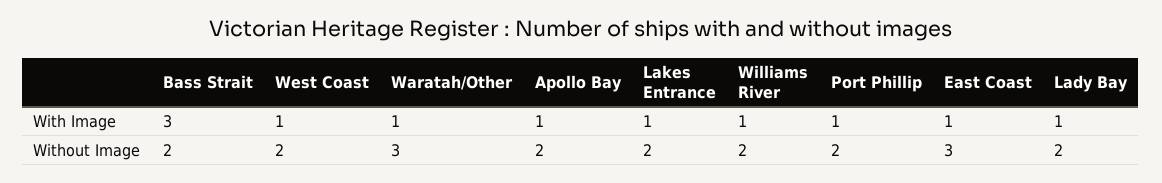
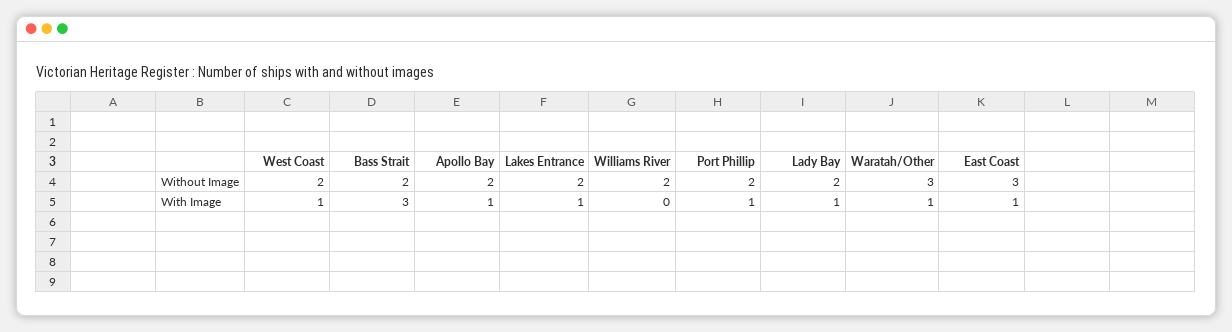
  {
    "Bass Strait": {
      "With Image": 3,
      "Without Image": 2
    },
    "West Coast": {
      "With Image": 1,
      "Without Image": 2
    },
    "Waratah/Other": {
      "With Image": 1,
      "Without Image": 3
    },
    "Apollo Bay": {
      "With Image": 1,
      "Without Image": 2
    },
    "Lakes Entrance": {
      "With Image": 1,
      "Without Image": 2
    },
    "Williams River": {
-     "With Image": 1,
+     "With Image": 0,
      "Without Image": 2
    },
    "Port Phillip": {
      "With Image": 1,
      "Without Image": 2
    },
    "East Coast": {
      "With Image": 1,
      "Without Image": 3
    },
    "Lady Bay": {
      "With Image": 1,
      "Without Image": 2
    }
  }

